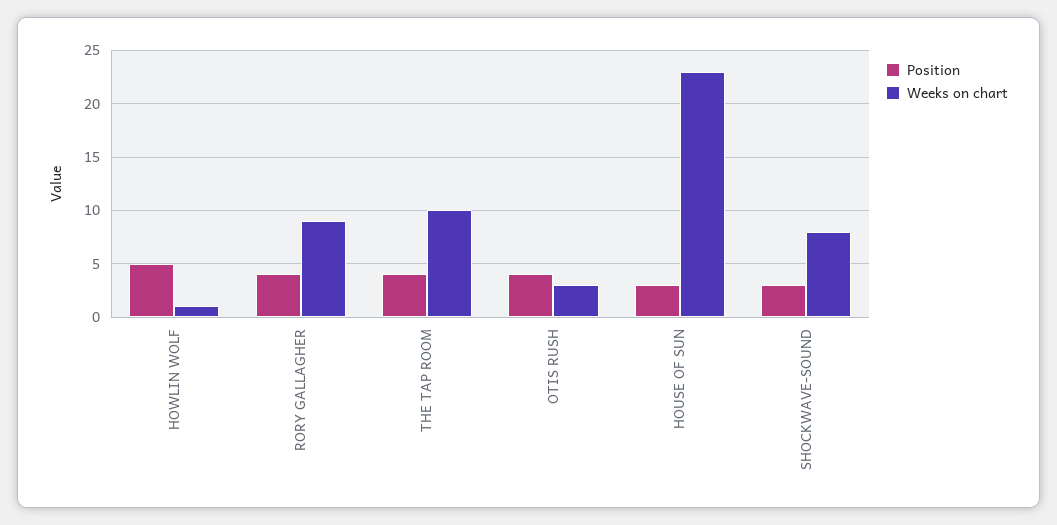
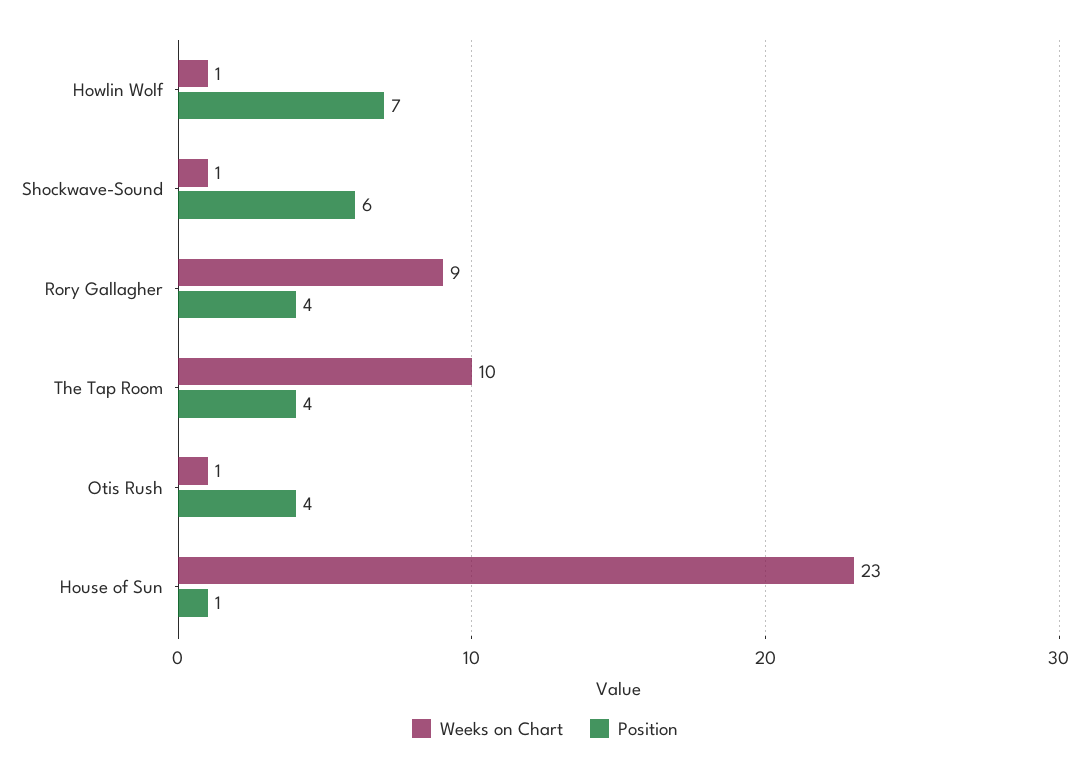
  {
    "Position": {
-     "HOWLIN WOLF": 5,
+     "HOWLIN WOLF": 7,
      "RORY GALLAGHER": 4,
      "THE TAP ROOM": 4,
      "OTIS RUSH": 4,
-     "HOUSE OF SUN": 3,
+     "HOUSE OF SUN": 1,
-     "SHOCKWAVE-SOUND": 3
+     "SHOCKWAVE-SOUND": 6
    },
    "Weeks on chart": {
      "HOWLIN WOLF": 1,
      "RORY GALLAGHER": 9,
      "THE TAP ROOM": 10,
-     "OTIS RUSH": 3,
+     "OTIS RUSH": 1,
      "HOUSE OF SUN": 23,
-     "SHOCKWAVE-SOUND": 8
+     "SHOCKWAVE-SOUND": 1
    }
  }

